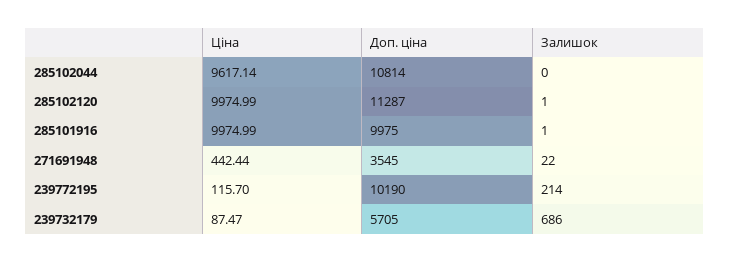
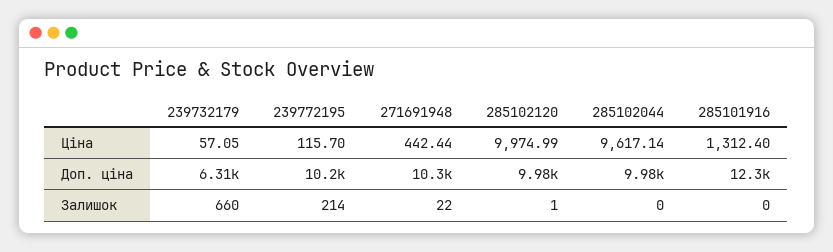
  {
    "Ціна": {
      "285102044": 9617.14,
      "285102120": 9974.99,
-     "285101916": 9974.99,
+     "285101916": 1312.4,
      "271691948": 442.44,
      "239772195": 115.7,
-     "239732179": 87.47
+     "239732179": 57.05
    },
    "Доп. ціна": {
-     "285102044": 10814,
+     "285102044": 9980,
-     "285102120": 11287,
+     "285102120": 9980,
-     "285101916": 9975,
+     "285101916": 12300,
-     "271691948": 3545,
+     "271691948": 10300,
      "239772195": 10190,
-     "239732179": 5705
+     "239732179": 6310
    },
    "Залишок": {
      "285102044": 0,
      "285102120": 1,
-     "285101916": 1,
+     "285101916": 0,
      "271691948": 22,
      "239772195": 214,
-     "239732179": 686
+     "239732179": 660
    }
  }

